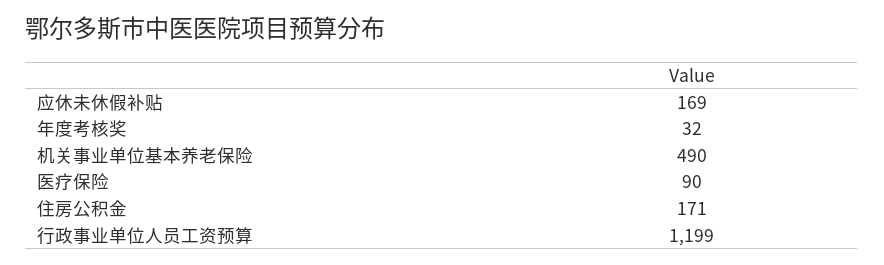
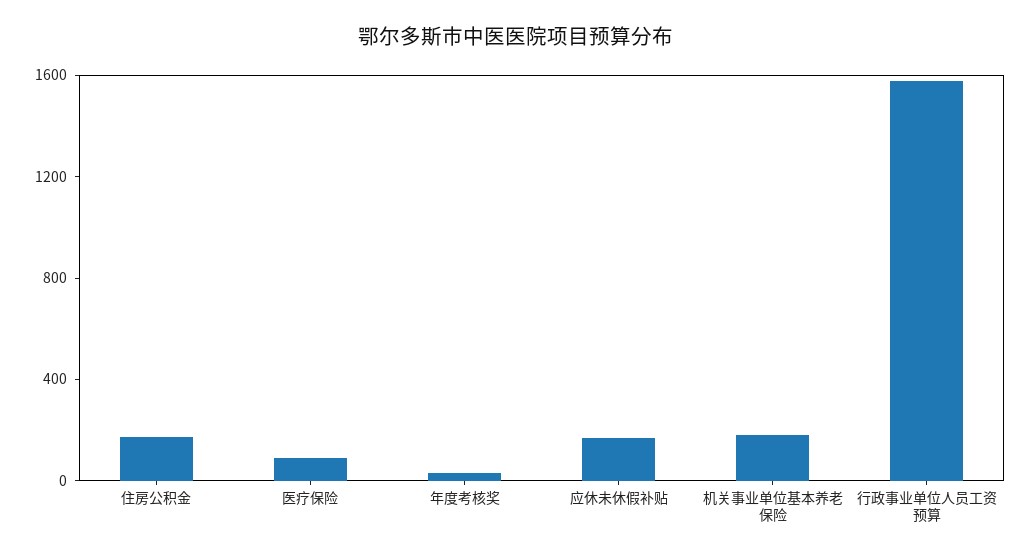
  {
    "应休未休假补贴": 169,
    "年度考核奖": 32,
-   "机关事业单位基本养老保险": 490,
+   "机关事业单位基本养老保险": 200,
    "医疗保险": 90,
    "住房公积金": 171,
-   "行政事业单位人员工资预算": 1199
+   "行政事业单位人员工资预算": 1600
  }

